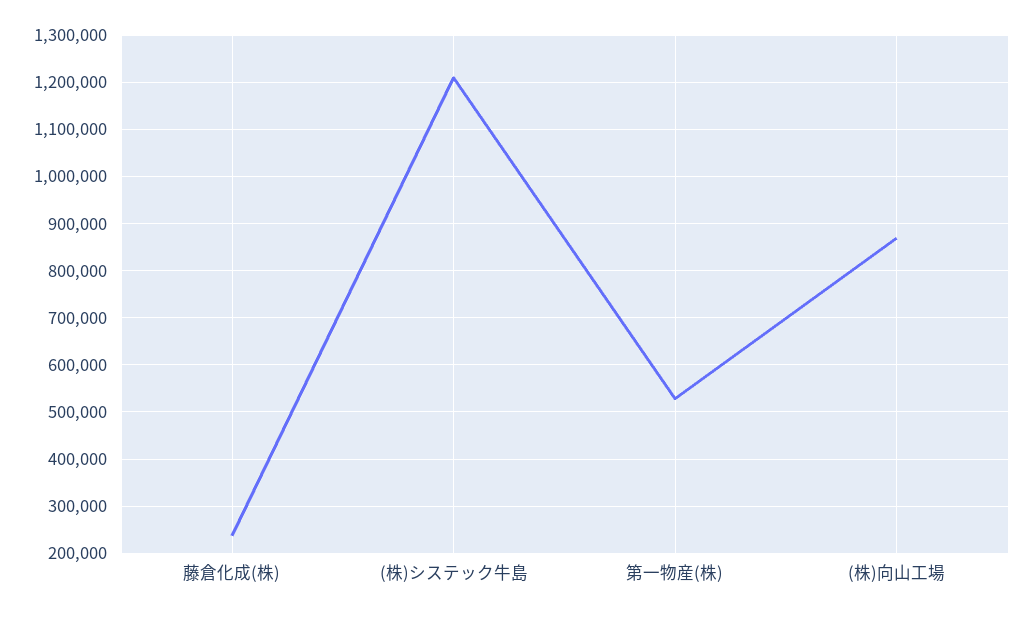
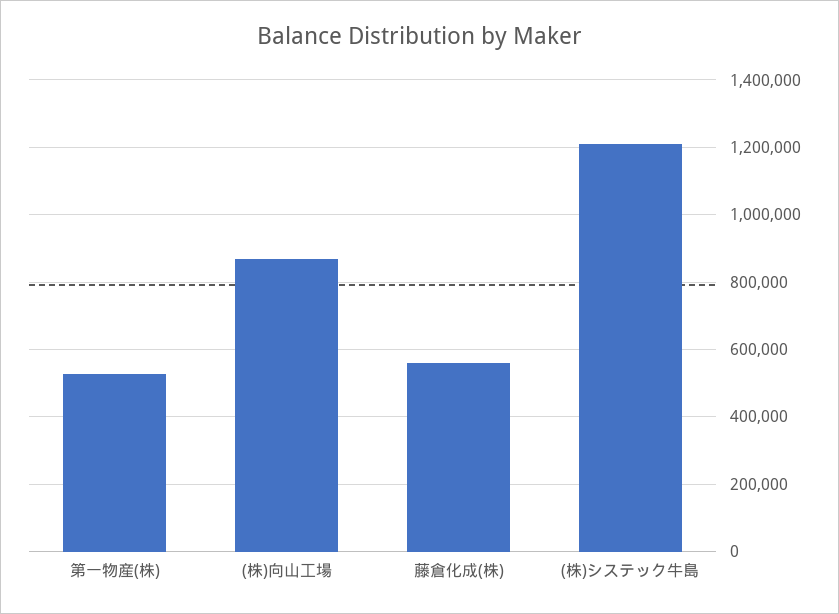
  {
-   "藤倉化成(株)": 240000,
+   "藤倉化成(株)": 560000,
    "(株)システック牛島": 1220000,
    "第一物産(株)": 520000,
    "(株)向山工場": 860000
  }

